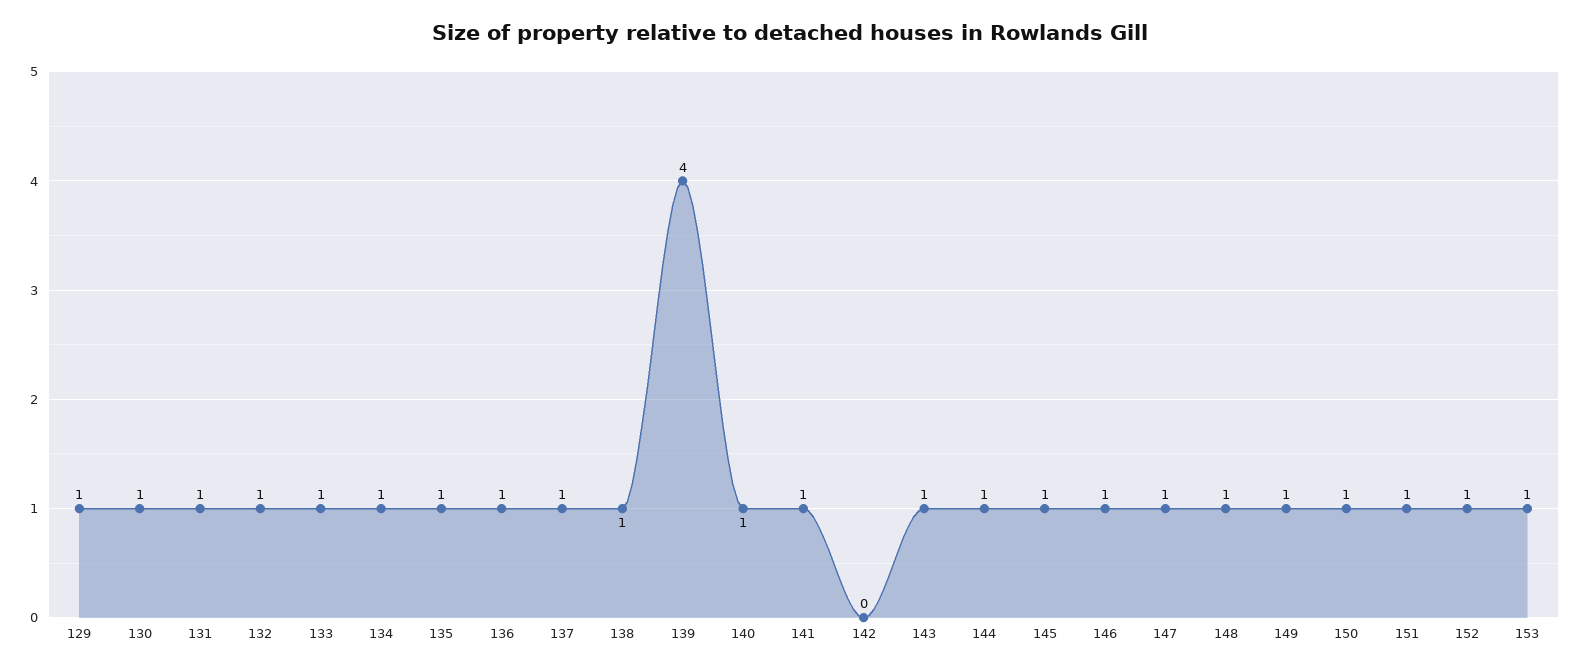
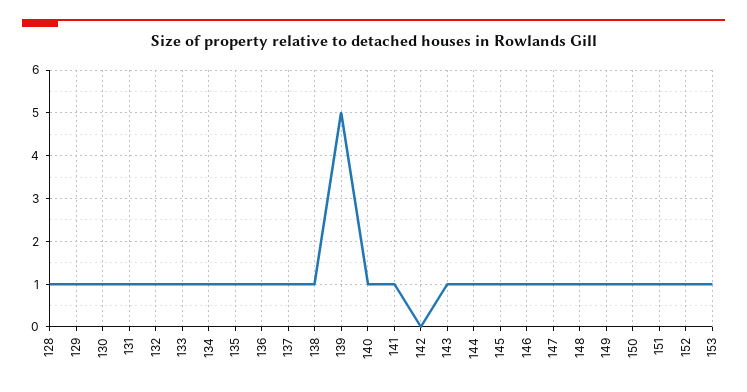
  {
    "129": 1,
    "130": 1,
    "131": 1,
    "132": 1,
    "133": 1,
    "134": 1,
    "135": 1,
    "136": 1,
    "137": 1,
    "138": 1,
-   "139": 4,
+   "139": 5,
    "140": 1,
    "141": 1,
    "142": 0,
    "143": 1,
    "144": 1,
    "145": 1,
    "146": 1,
    "147": 1,
    "148": 1,
    "149": 1,
    "150": 1,
    "151": 1,
    "152": 1,
-   "153": 1
+   "153": 1,
+   "128": 1
  }

